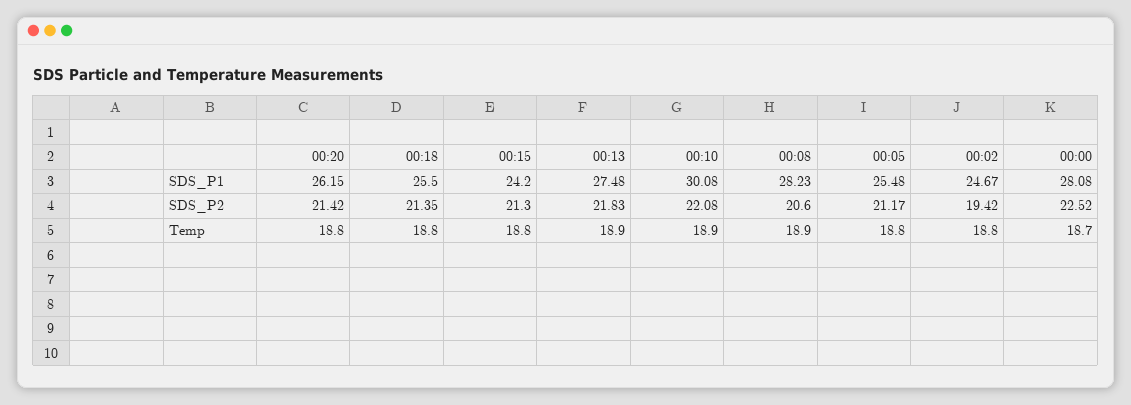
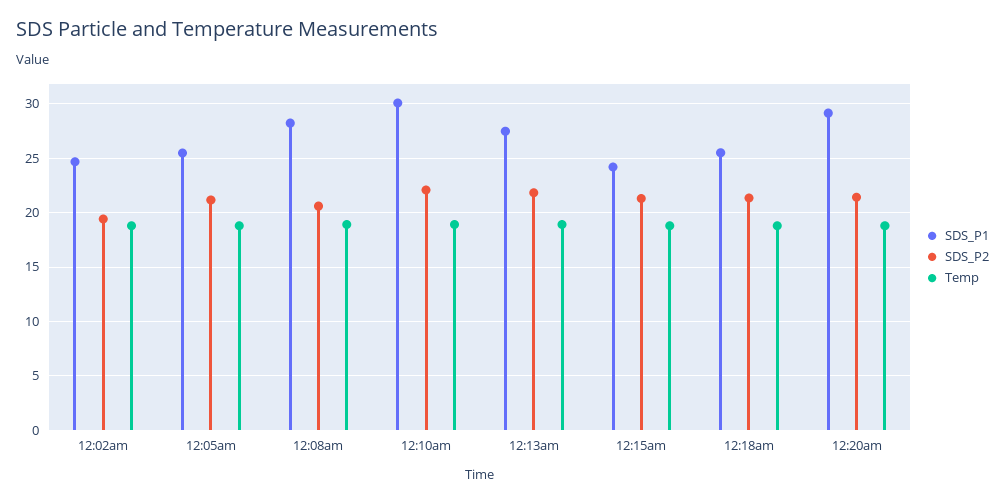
  {
    "SDS_P1": {
-     "00:20": 26.15,
+     "00:20": 29,
      "00:18": 25.5,
      "00:15": 24.2,
      "00:13": 27.48,
      "00:10": 30.08,
      "00:08": 28.23,
      "00:05": 25.48,
-     "00:02": 24.67,
+     "00:02": 24.67
-     "00:00": 28.08
    },
    "SDS_P2": {
      "00:20": 21.42,
      "00:18": 21.35,
      "00:15": 21.3,
      "00:13": 21.83,
      "00:10": 22.08,
      "00:08": 20.6,
      "00:05": 21.17,
-     "00:02": 19.42,
+     "00:02": 19.42
-     "00:00": 22.52
    },
    "Temp": {
      "00:20": 18.8,
      "00:18": 18.8,
      "00:15": 18.8,
      "00:13": 18.9,
      "00:10": 18.9,
      "00:08": 18.9,
      "00:05": 18.8,
-     "00:02": 18.8,
+     "00:02": 18.8
-     "00:00": 18.7
    }
  }

